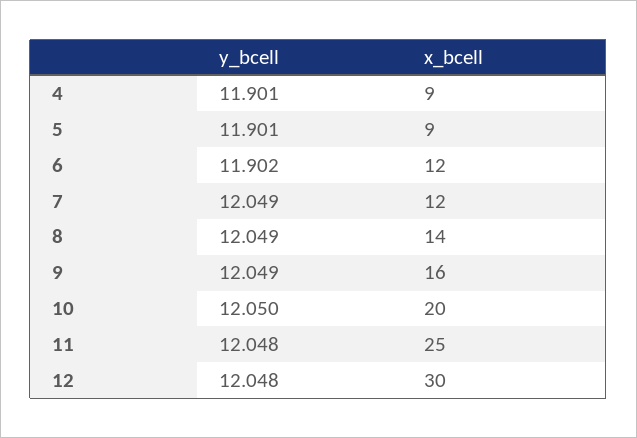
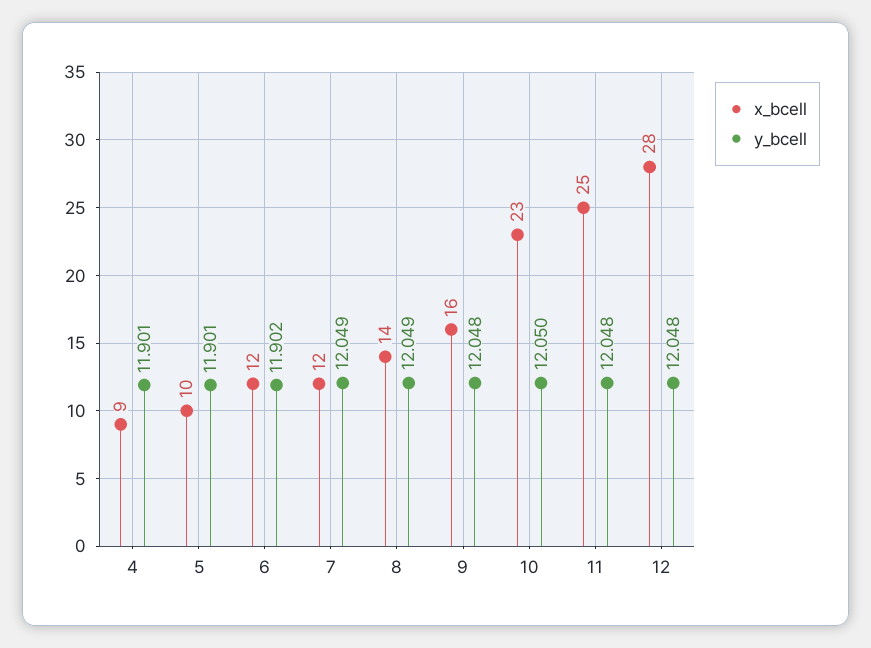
  {
    "y_bcell": {
      "4": 11.901,
      "5": 11.901,
      "6": 11.902,
      "7": 12.049,
      "8": 12.049,
-     "9": 12.049,
+     "9": 12.048,
      "10": 12.05,
      "11": 12.048,
      "12": 12.048
    },
    "x_bcell": {
      "4": 9,
-     "5": 9,
+     "5": 10,
      "6": 12,
      "7": 12,
      "8": 14,
      "9": 16,
-     "10": 20,
+     "10": 23,
      "11": 25,
-     "12": 30
+     "12": 28
    }
  }

